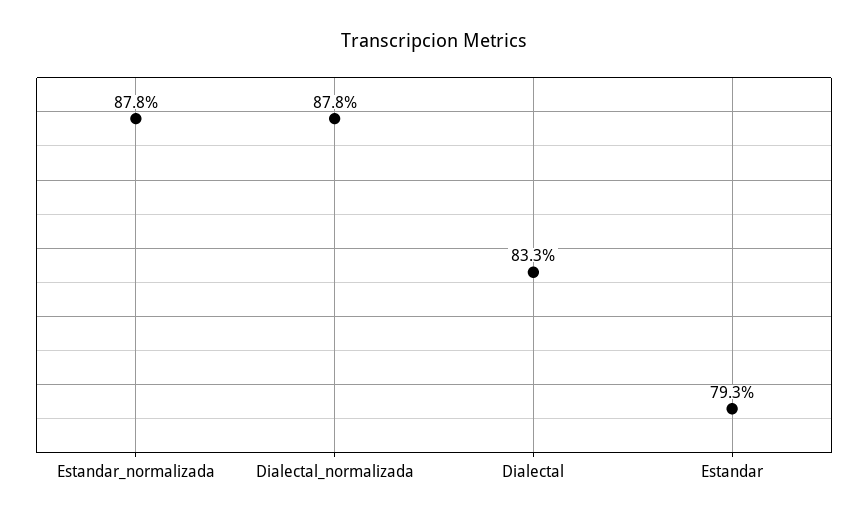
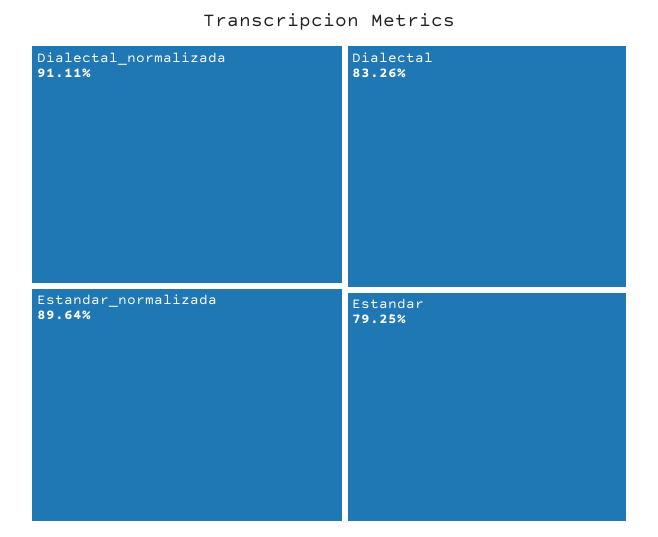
  {
-   "Estandar_normalizada": 87.8,
+   "Estandar_normalizada": 89.64,
-   "Dialectal_normalizada": 87.8,
+   "Dialectal_normalizada": 91.11,
    "Dialectal": 83.26,
    "Estandar": 79.25
  }

